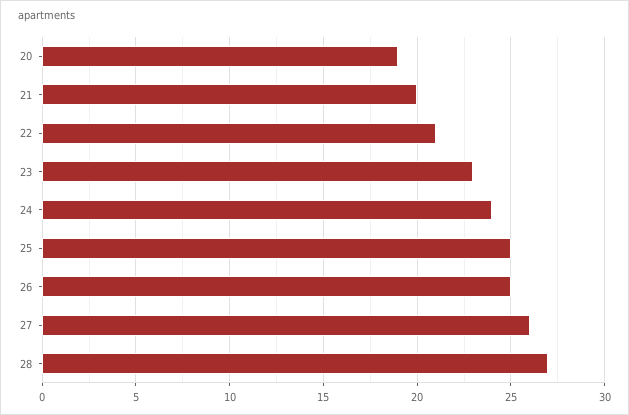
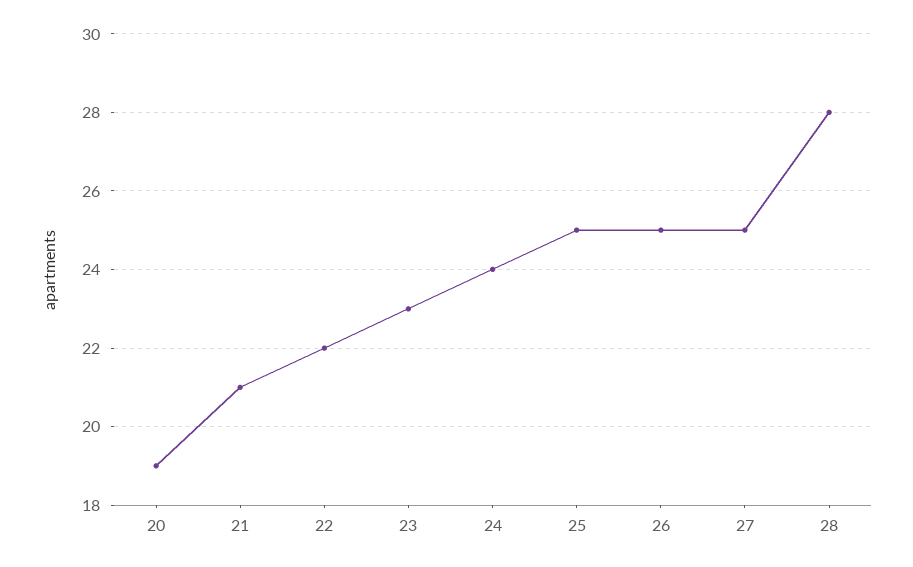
  {
    "20": 19,
-   "21": 20,
+   "21": 21,
-   "22": 21,
+   "22": 22,
    "23": 23,
    "24": 24,
    "25": 25,
    "26": 25,
-   "27": 26,
+   "27": 25,
-   "28": 27
+   "28": 28
  }

